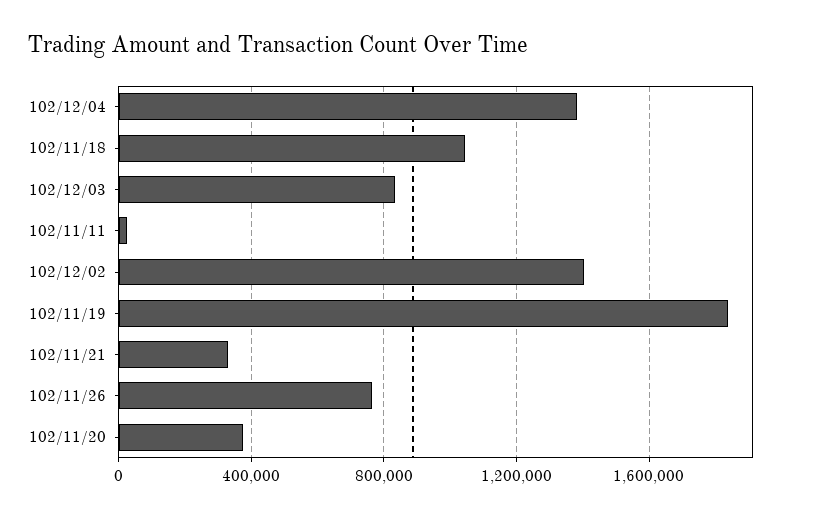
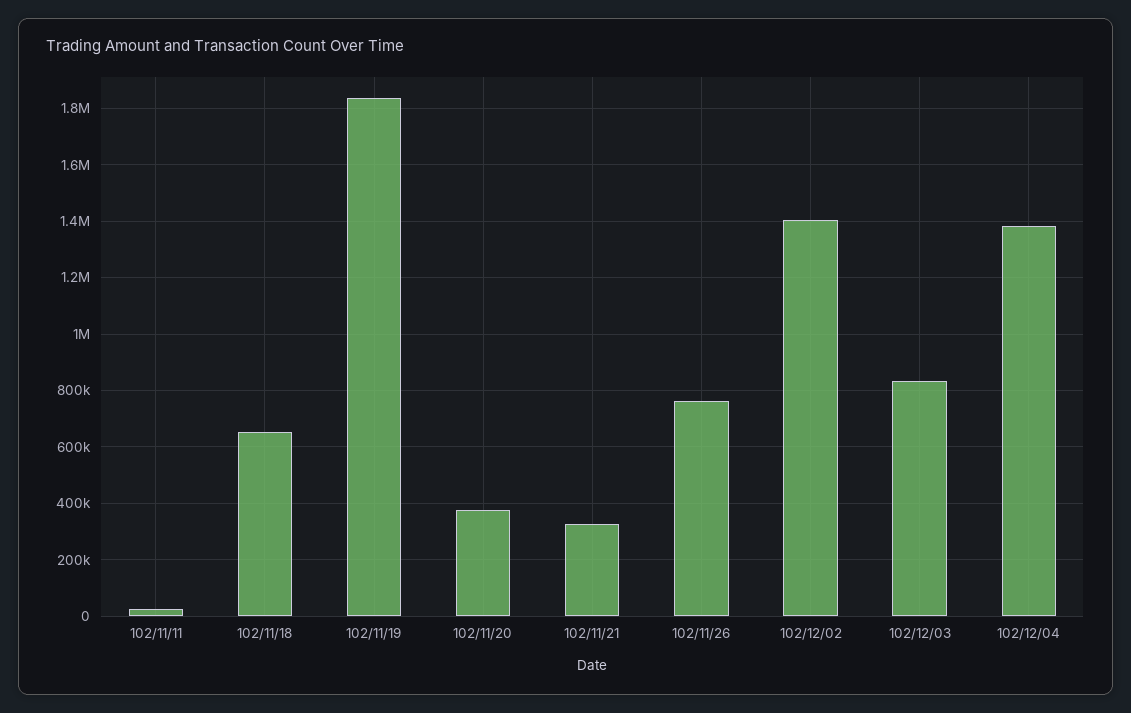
  {
    "102/12/04": 1375000,
-   "102/11/18": 1050000,
+   "102/11/18": 650000,
    "102/12/03": 825000,
    "102/11/11": 25000,
    "102/12/02": 1400000,
    "102/11/19": 1850000,
    "102/11/21": 325000,
    "102/11/26": 775000,
    "102/11/20": 375000
  }

